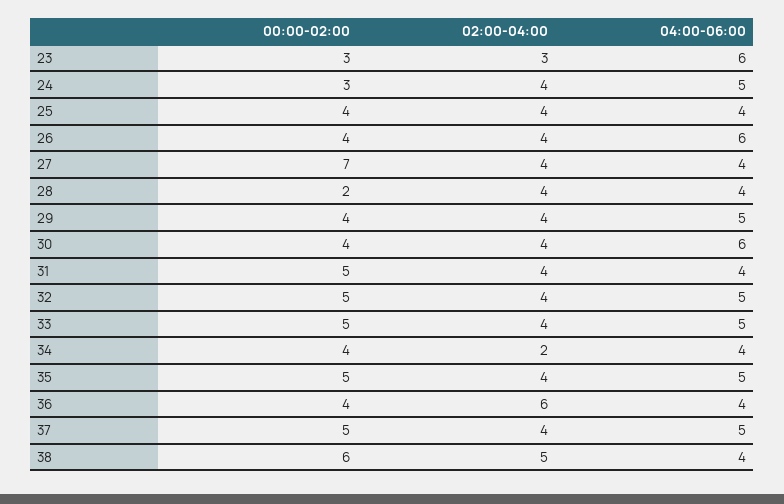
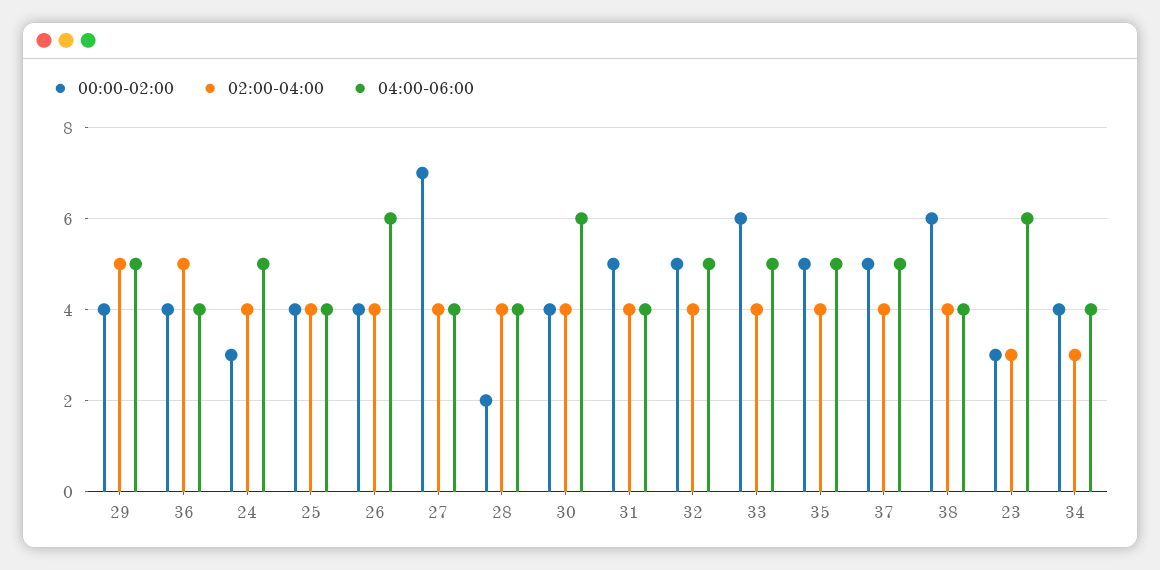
  {
    "00:00-02:00": {
      "23": 3,
      "24": 3,
      "25": 4,
      "26": 4,
      "27": 7,
      "28": 2,
      "29": 4,
      "30": 4,
      "31": 5,
      "32": 5,
-     "33": 5,
+     "33": 6,
      "34": 4,
      "35": 5,
      "36": 4,
      "37": 5,
      "38": 6
    },
    "02:00-04:00": {
      "23": 3,
      "24": 4,
      "25": 4,
      "26": 4,
      "27": 4,
      "28": 4,
-     "29": 4,
+     "29": 5,
      "30": 4,
      "31": 4,
      "32": 4,
      "33": 4,
-     "34": 2,
+     "34": 3,
      "35": 4,
-     "36": 6,
+     "36": 5,
      "37": 4,
-     "38": 5
+     "38": 4
    },
    "04:00-06:00": {
      "23": 6,
      "24": 5,
      "25": 4,
      "26": 6,
      "27": 4,
      "28": 4,
      "29": 5,
      "30": 6,
      "31": 4,
      "32": 5,
      "33": 5,
      "34": 4,
      "35": 5,
      "36": 4,
      "37": 5,
      "38": 4
    }
  }

